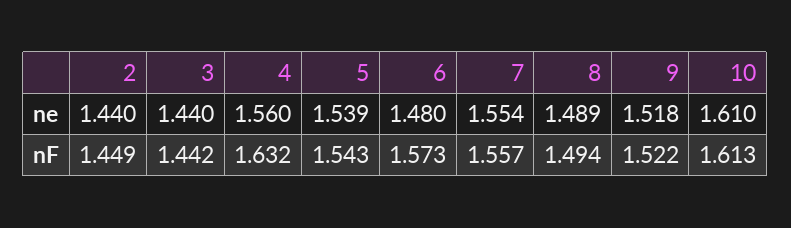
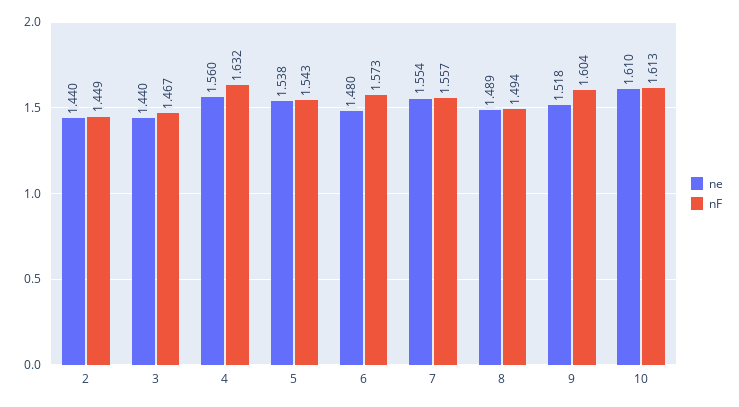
  {
    "ne": {
      "2": 1.44,
      "3": 1.44,
      "4": 1.56,
-     "5": 1.539,
+     "5": 1.538,
      "6": 1.48,
      "7": 1.554,
      "8": 1.489,
      "9": 1.518,
      "10": 1.61
    },
    "nF": {
      "2": 1.449,
-     "3": 1.442,
+     "3": 1.467,
      "4": 1.632,
      "5": 1.543,
      "6": 1.573,
      "7": 1.557,
      "8": 1.494,
-     "9": 1.522,
+     "9": 1.604,
      "10": 1.613
    }
  }

